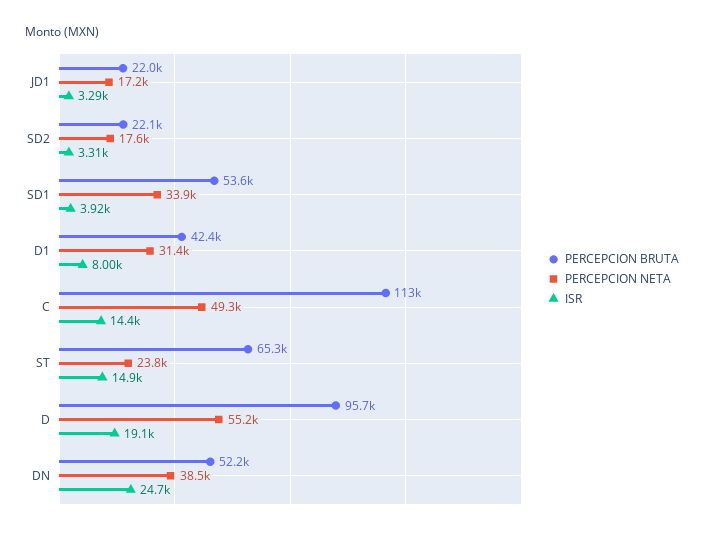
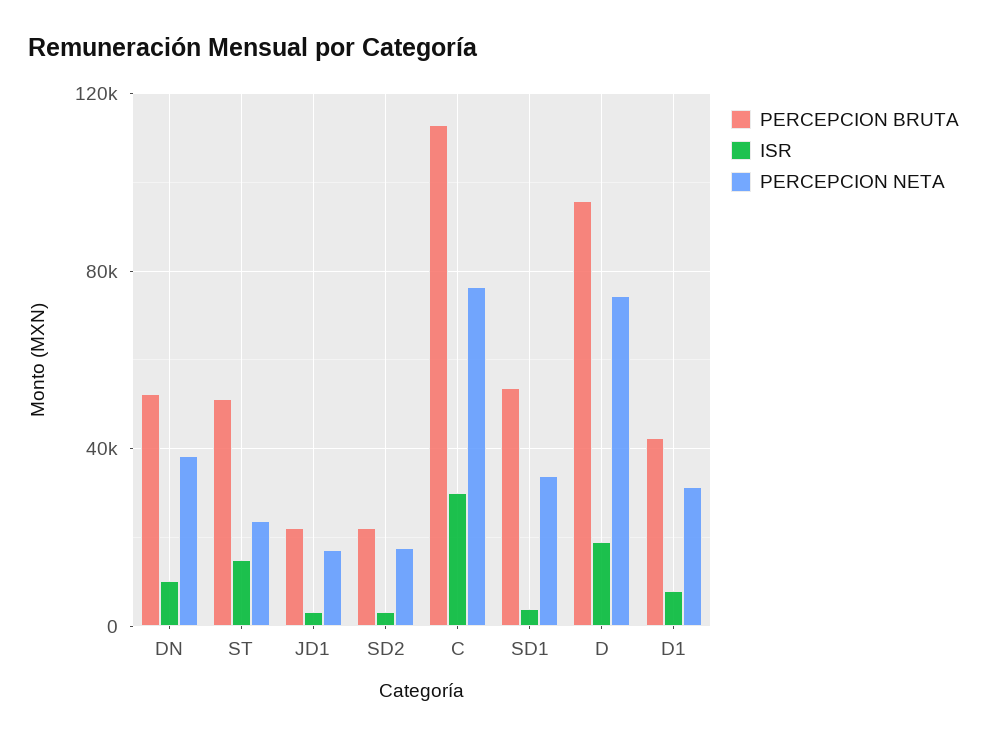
  {
    "PERCEPCION BRUTA": {
      "JD1": 22000,
      "SD2": 22100,
      "SD1": 53600,
      "D1": 42400,
      "C": 113000,
-     "ST": 65300,
+     "ST": 50000,
      "D": 95700,
      "DN": 52200
    },
    "PERCEPCION NETA": {
      "JD1": 17200,
      "SD2": 17600,
      "SD1": 33900,
      "D1": 31400,
-     "C": 49300,
+     "C": 75000,
      "ST": 23800,
-     "D": 55200,
+     "D": 75000,
      "DN": 38500
    },
    "ISR": {
      "JD1": 3290,
      "SD2": 3310,
      "SD1": 3920,
      "D1": 8000,
-     "C": 14400,
+     "C": 30000,
      "ST": 14900,
      "D": 19100,
-     "DN": 24700
+     "DN": 10000
    }
  }

